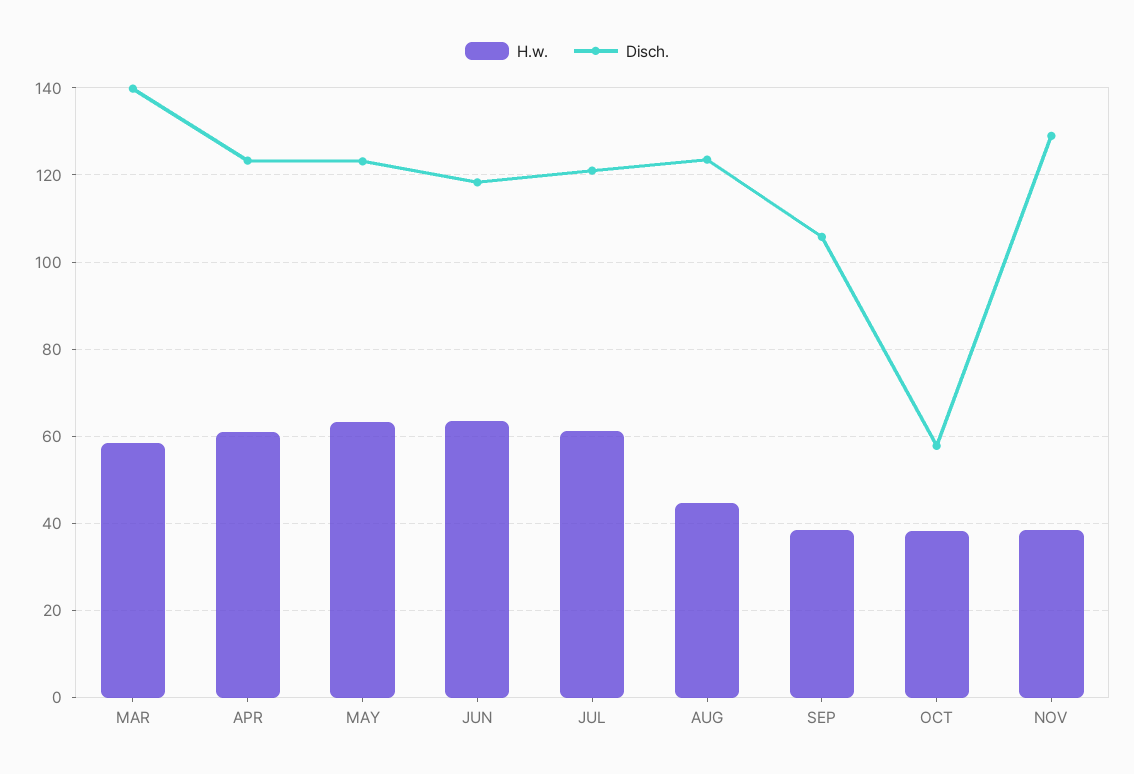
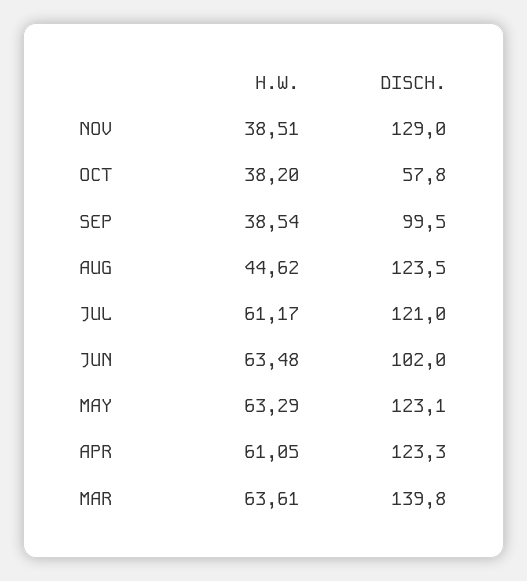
  {
    "H.w.": {
-     "MAR": 58,
+     "MAR": 63.61,
      "APR": 61.05,
      "MAY": 63.29,
      "JUN": 63.48,
      "JUL": 61.17,
      "AUG": 44.62,
      "SEP": 38.54,
      "OCT": 38.2,
      "NOV": 38.51
    },
    "Disch.": {
      "MAR": 139.8,
      "APR": 123.3,
      "MAY": 123.1,
-     "JUN": 118,
+     "JUN": 102,
      "JUL": 121,
      "AUG": 123.5,
-     "SEP": 106,
+     "SEP": 99.5,
      "OCT": 57.8,
      "NOV": 129
    }
  }

